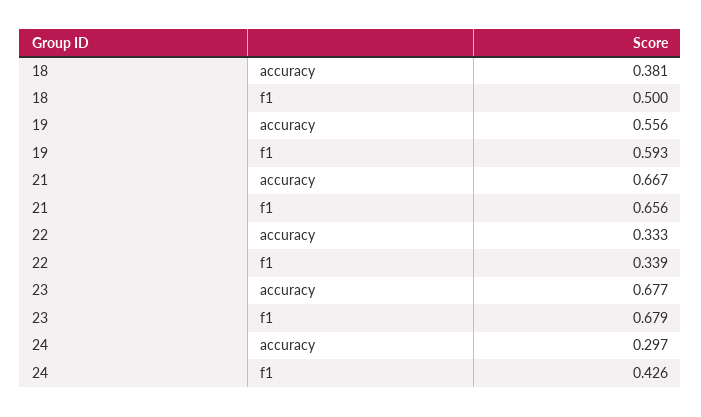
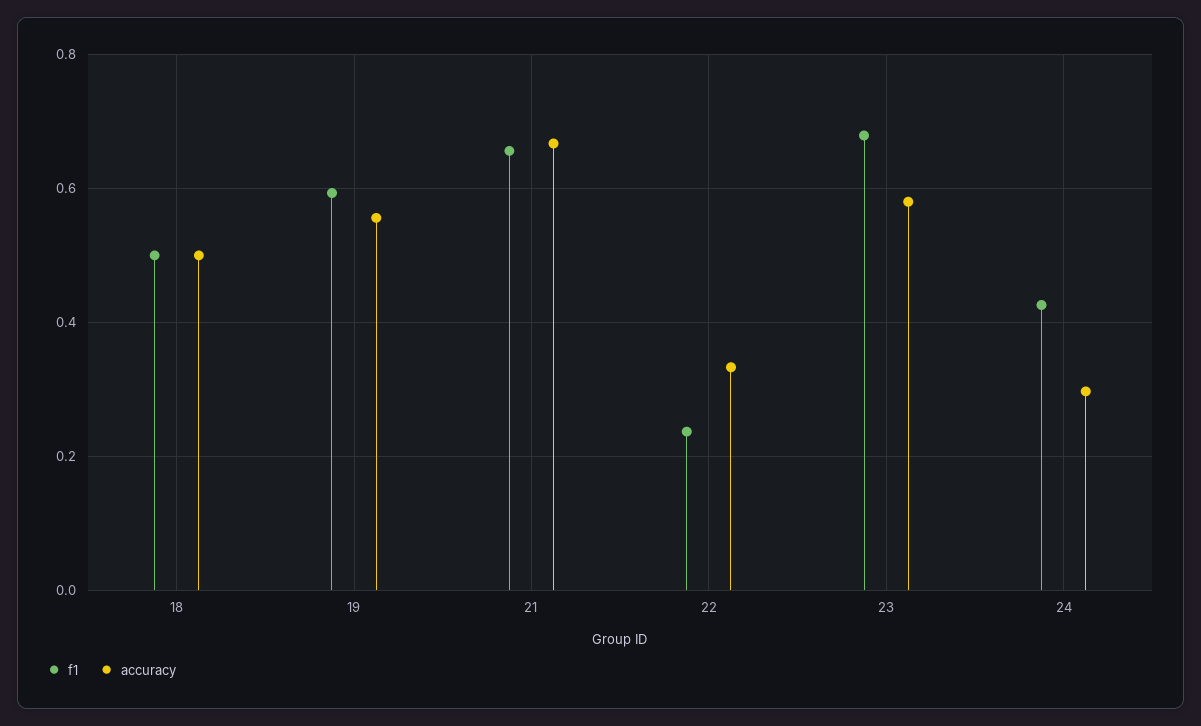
  {
    "accuracy": {
-     "18": 0.381,
+     "18": 0.5,
      "19": 0.556,
      "21": 0.667,
      "22": 0.333,
-     "23": 0.677,
+     "23": 0.58,
      "24": 0.297
    },
    "f1": {
      "18": 0.5,
      "19": 0.593,
      "21": 0.656,
-     "22": 0.339,
+     "22": 0.24,
      "23": 0.679,
      "24": 0.426
    }
  }

